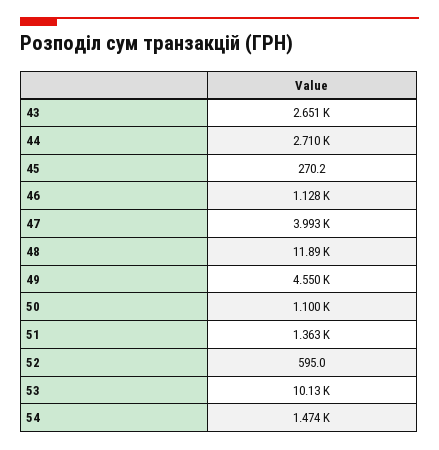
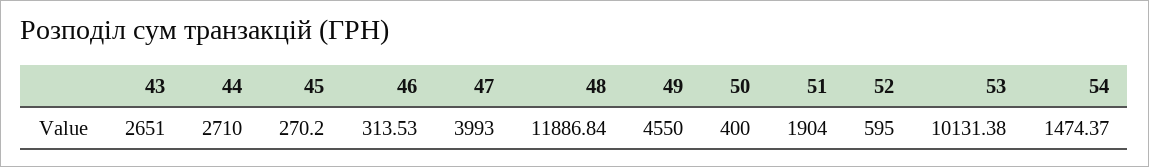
  {
    "43": 2651,
    "44": 2710,
    "45": 270.2,
-   "46": 1128,
+   "46": 313.53,
    "47": 3993,
    "48": 11886.84,
    "49": 4550,
-   "50": 1100,
+   "50": 400,
-   "51": 1363,
+   "51": 1904,
    "52": 595,
    "53": 10131.38,
    "54": 1474.37
  }

